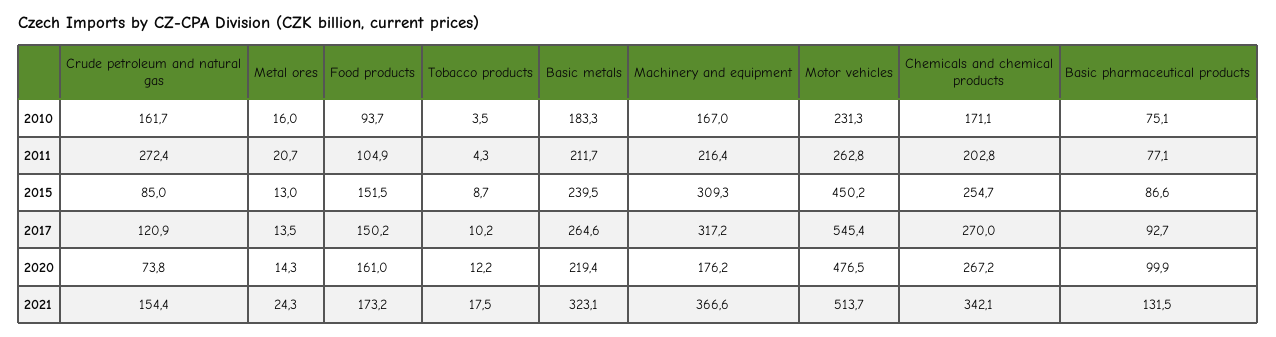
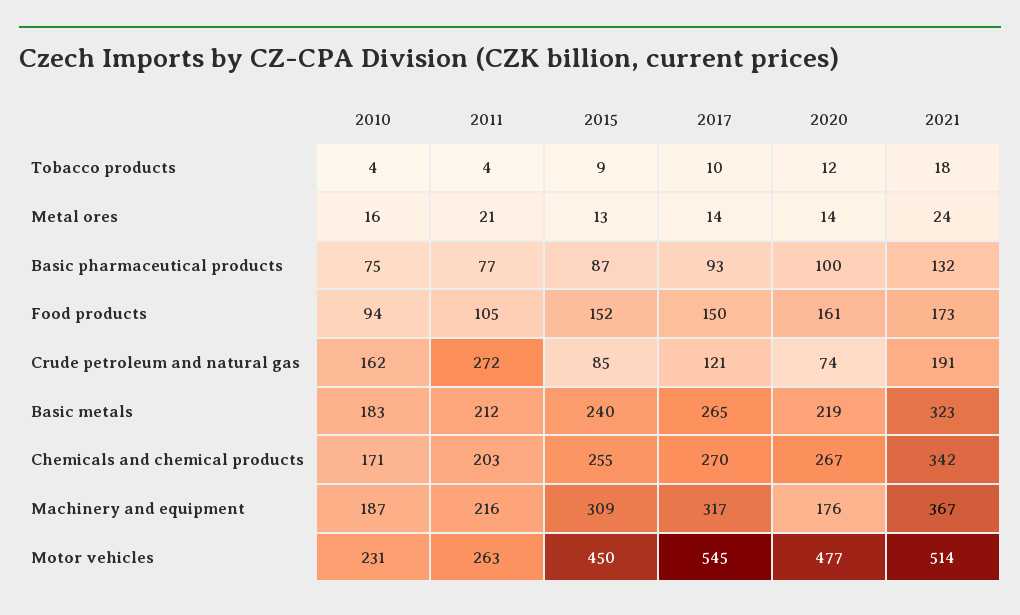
  {
    "Crude petroleum and natural gas": {
      "2010": 161.7,
      "2011": 272.4,
      "2015": 85,
      "2017": 120.9,
      "2020": 73.8,
-     "2021": 154.4
+     "2021": 191
    },
    "Metal ores": {
      "2010": 16,
      "2011": 20.7,
      "2015": 13,
      "2017": 13.5,
      "2020": 14.3,
      "2021": 24.3
    },
    "Food products": {
      "2010": 93.7,
      "2011": 104.9,
      "2015": 151.5,
      "2017": 150.2,
      "2020": 161,
      "2021": 173.2
    },
    "Tobacco products": {
      "2010": 3.5,
      "2011": 4.3,
      "2015": 8.7,
      "2017": 10.2,
      "2020": 12.2,
      "2021": 17.5
    },
    "Basic metals": {
      "2010": 183.3,
      "2011": 211.7,
      "2015": 239.5,
      "2017": 264.6,
      "2020": 219.4,
      "2021": 323.1
    },
    "Machinery and equipment": {
-     "2010": 167,
+     "2010": 187,
      "2011": 216.4,
      "2015": 309.3,
      "2017": 317.2,
      "2020": 176.2,
      "2021": 366.6
    },
    "Motor vehicles": {
      "2010": 231.3,
      "2011": 262.8,
      "2015": 450.2,
      "2017": 545.4,
      "2020": 476.5,
      "2021": 513.7
    },
    "Chemicals and chemical products": {
      "2010": 171.1,
      "2011": 202.8,
      "2015": 254.7,
      "2017": 270,
      "2020": 267.2,
      "2021": 342.1
    },
    "Basic pharmaceutical products": {
      "2010": 75.1,
      "2011": 77.1,
      "2015": 86.6,
      "2017": 92.7,
      "2020": 99.9,
      "2021": 131.5
    }
  }

